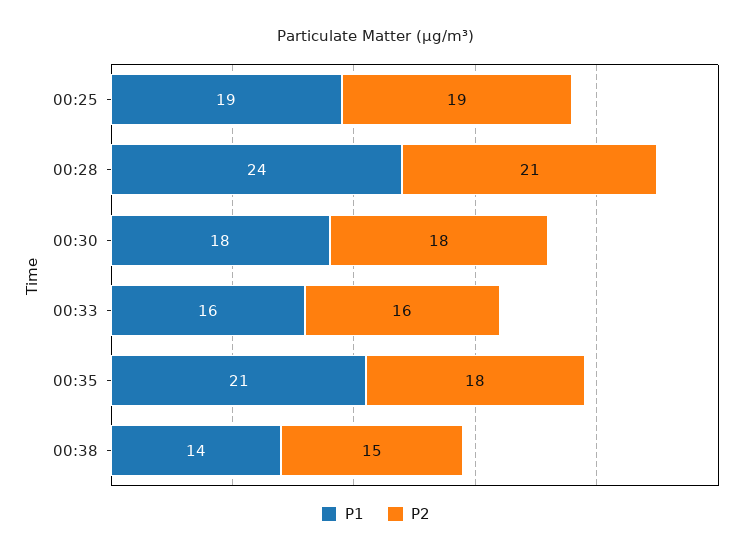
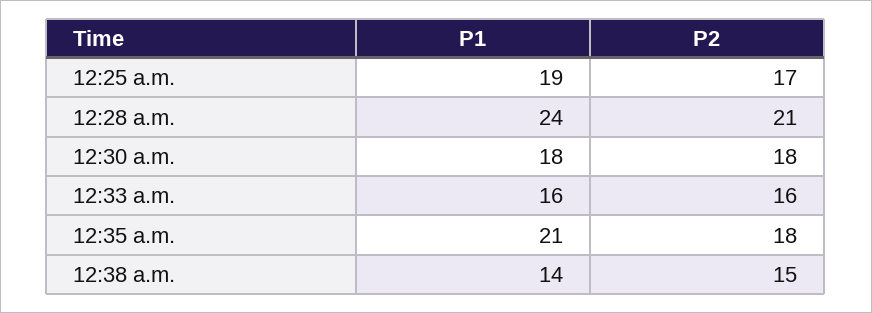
  {
    "P1": {
      "00:25": 19,
      "00:28": 24,
      "00:30": 18,
      "00:33": 16,
      "00:35": 21,
      "00:38": 14
    },
    "P2": {
-     "00:25": 19,
+     "00:25": 17,
      "00:28": 21,
      "00:30": 18,
      "00:33": 16,
      "00:35": 18,
      "00:38": 15
    }
  }

